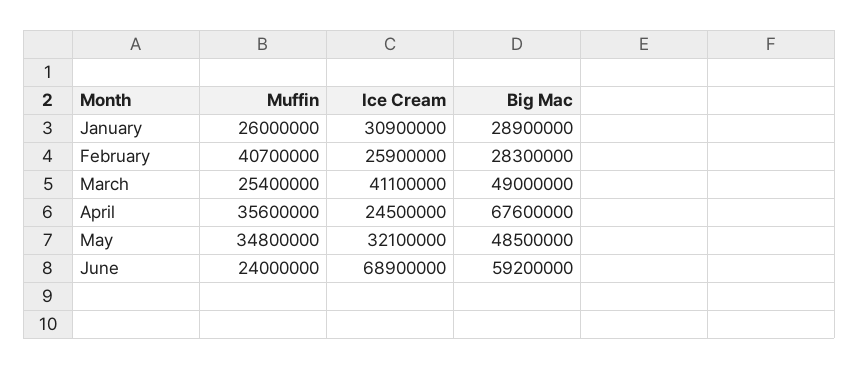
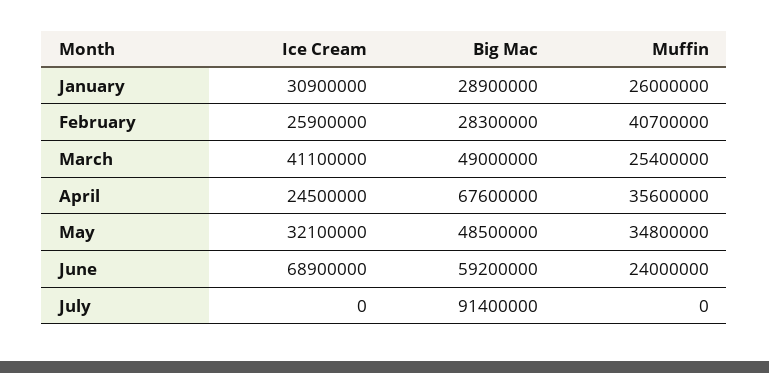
  {
    "Muffin": {
      "January": 26000000,
      "February": 40700000,
      "March": 25400000,
      "April": 35600000,
      "May": 34800000,
-     "June": 24000000
+     "June": 24000000,
+     "July": 0
    },
    "Ice Cream": {
      "January": 30900000,
      "February": 25900000,
      "March": 41100000,
      "April": 24500000,
      "May": 32100000,
-     "June": 68900000
+     "June": 68900000,
+     "July": 0
    },
    "Big Mac": {
      "January": 28900000,
      "February": 28300000,
      "March": 49000000,
      "April": 67600000,
      "May": 48500000,
-     "June": 59200000
+     "June": 59200000,
+     "July": 91400000
    }
  }

